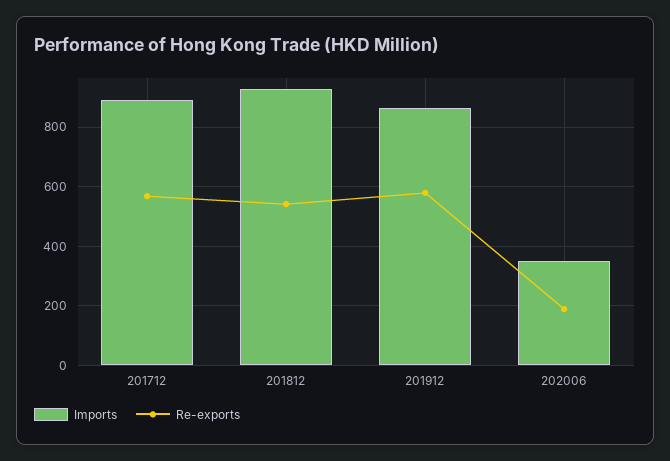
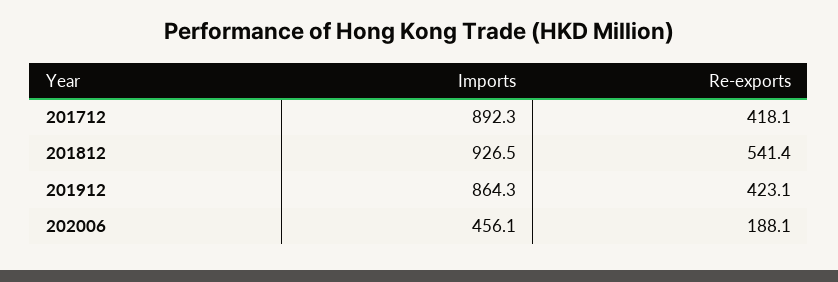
  {
    "Imports": {
      "201712": 892.3,
      "201812": 926.5,
      "201912": 864.3,
-     "202006": 350
+     "202006": 456.1
    },
    "Re-exports": {
-     "201712": 575,
+     "201712": 418.1,
      "201812": 541.4,
-     "201912": 575,
+     "201912": 423.1,
      "202006": 188.1
    }
  }

